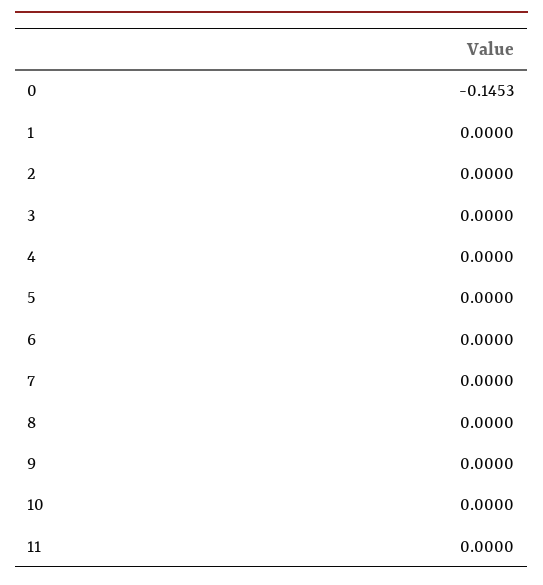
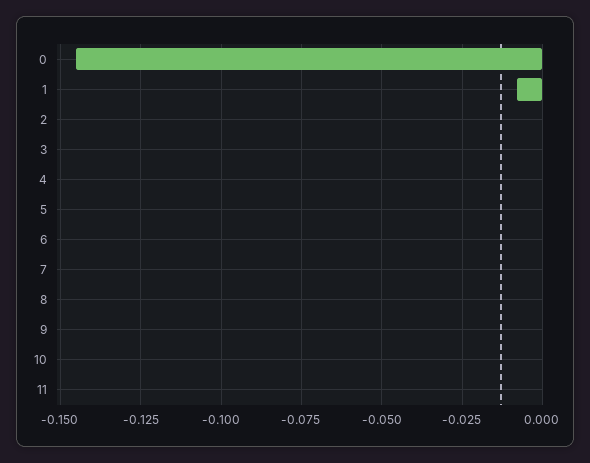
  {
    "0": -0.1453,
-   "1": 0,
+   "1": -0.0075,
    "2": 0,
    "3": 0,
    "4": 0,
    "5": 0,
    "6": 0,
    "7": 0,
    "8": 0,
    "9": 0,
    "10": 0,
    "11": 0
  }

